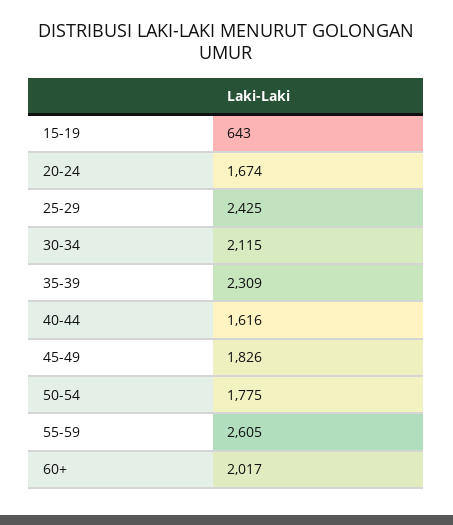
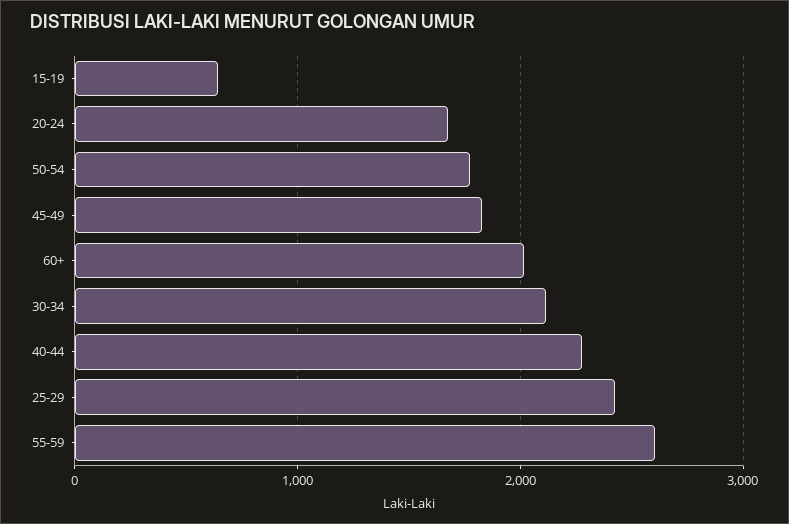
  {
    "15-19": 643,
    "20-24": 1674,
    "25-29": 2425,
    "30-34": 2115,
-   "35-39": 2309,
-   "40-44": 1616,
+   "40-44": 2300,
    "45-49": 1826,
    "50-54": 1775,
    "55-59": 2605,
    "60+": 2017
  }

